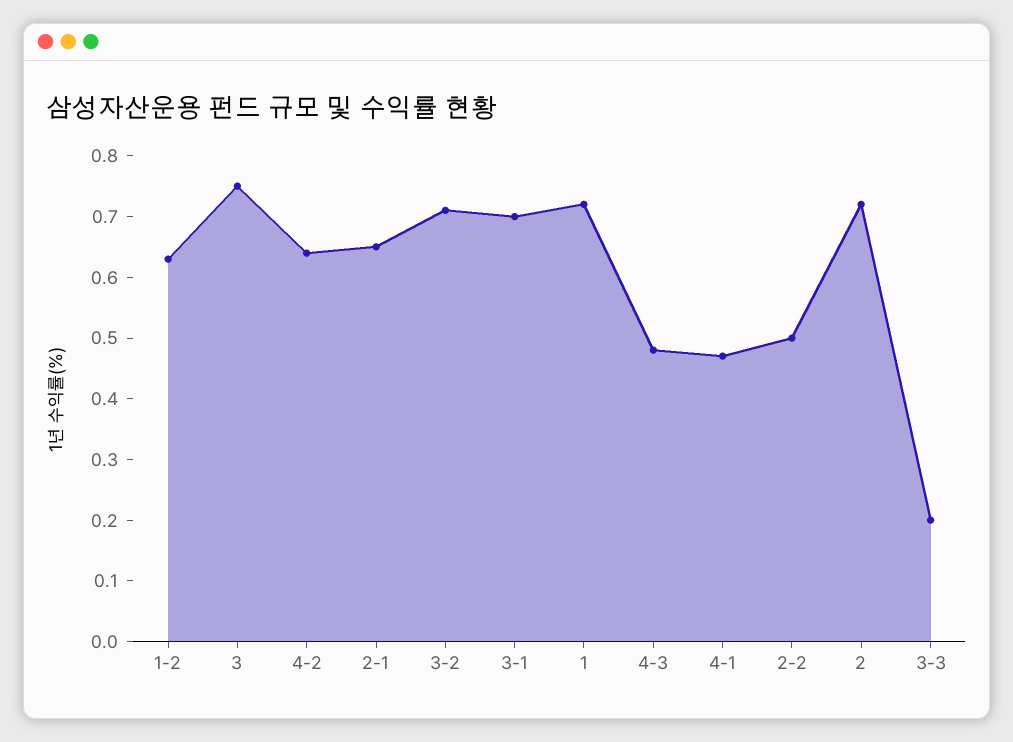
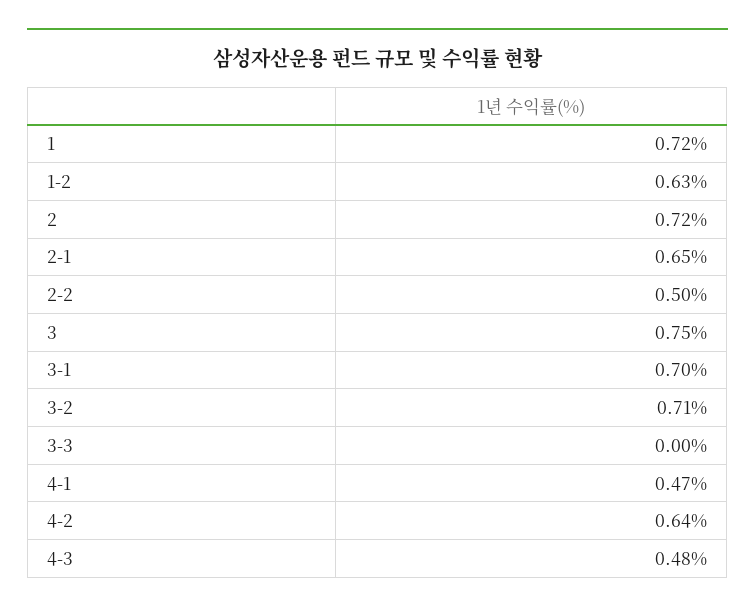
  {
    "1-2": 0.63,
    "3": 0.75,
    "4-2": 0.64,
    "2-1": 0.65,
    "3-2": 0.71,
    "3-1": 0.7,
    "1": 0.72,
    "4-3": 0.48,
    "4-1": 0.47,
    "2-2": 0.5,
    "2": 0.72,
-   "3-3": 0.2
+   "3-3": 0
  }

